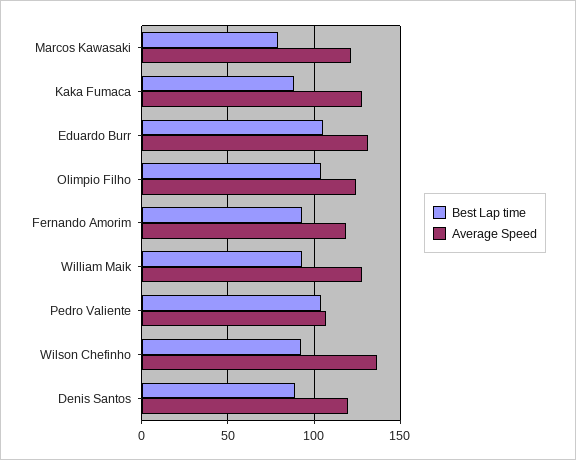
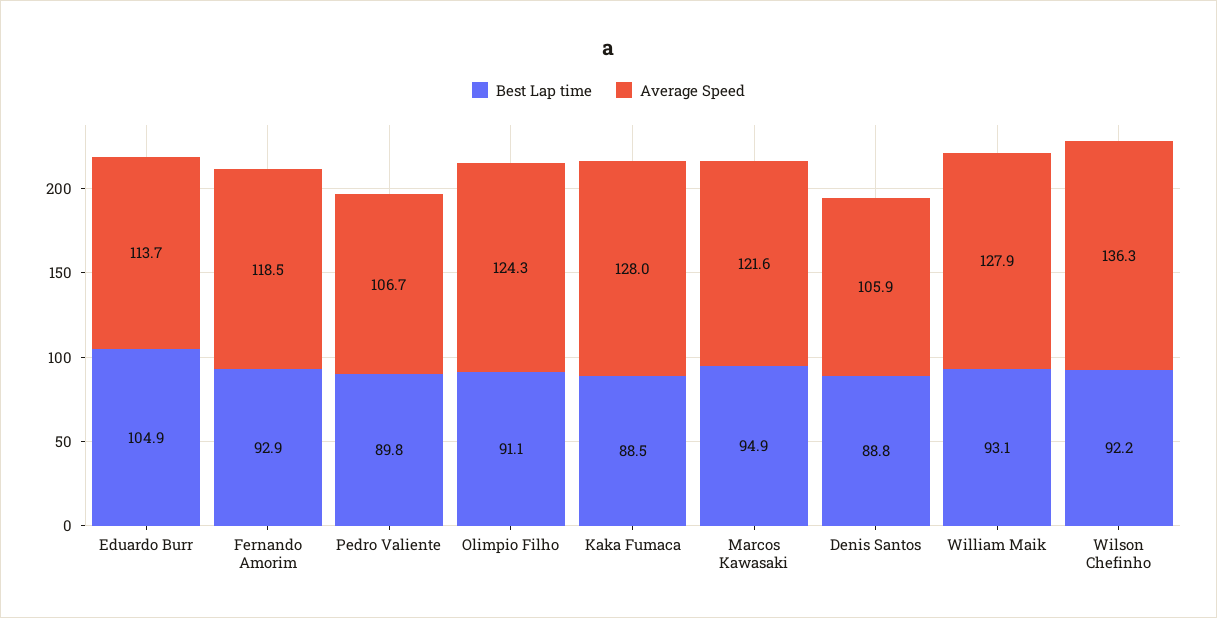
  {
    "Best Lap time": {
-     "Marcos Kawasaki": 80,
+     "Marcos Kawasaki": 94.9,
      "Kaka Fumaca": 88.5,
      "Eduardo Burr": 104.9,
-     "Olimpio Filho": 105,
+     "Olimpio Filho": 91.1,
      "Fernando Amorim": 92.9,
      "William Maik": 93.1,
-     "Pedro Valiente": 105,
+     "Pedro Valiente": 89.8,
      "Wilson Chefinho": 92.2,
      "Denis Santos": 88.8
    },
    "Average Speed": {
      "Marcos Kawasaki": 121.6,
      "Kaka Fumaca": 128,
-     "Eduardo Burr": 130,
+     "Eduardo Burr": 113.7,
      "Olimpio Filho": 124.3,
      "Fernando Amorim": 118.5,
      "William Maik": 127.9,
      "Pedro Valiente": 106.7,
      "Wilson Chefinho": 136.3,
-     "Denis Santos": 120
+     "Denis Santos": 105.9
    }
  }

